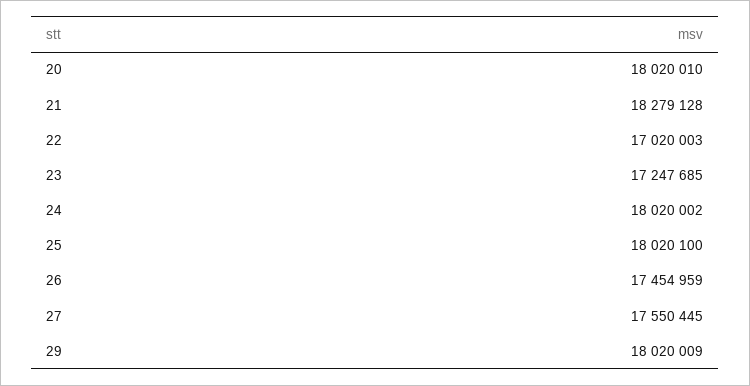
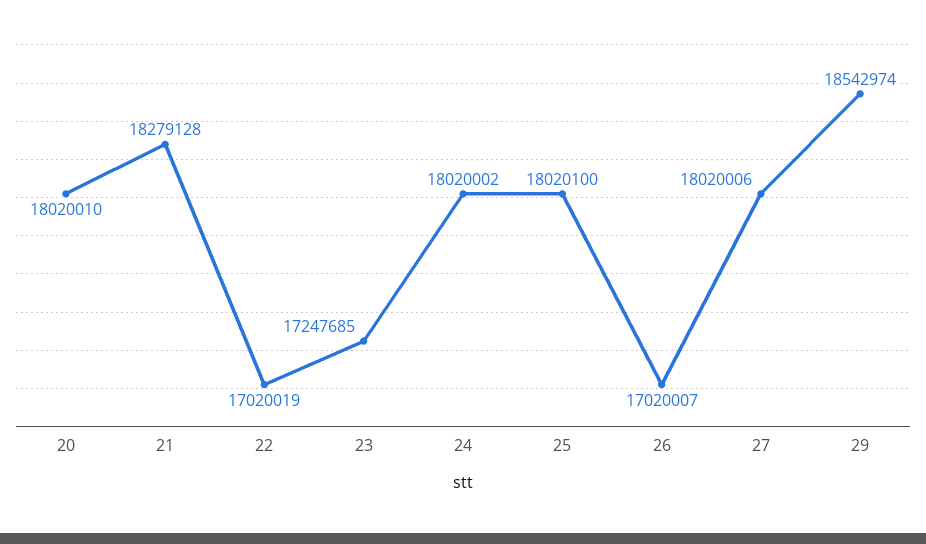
  {
    "20": 18020010,
    "21": 18279128,
-   "22": 17020003,
+   "22": 17020019,
    "23": 17247685,
    "24": 18020002,
    "25": 18020100,
-   "26": 17454959,
+   "26": 17020007,
-   "27": 17550445,
+   "27": 18020006,
-   "29": 18020009
+   "29": 18542974
  }

